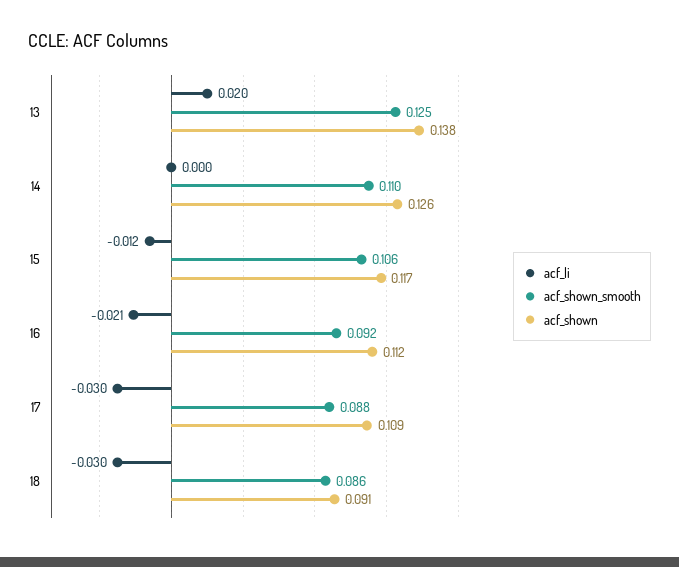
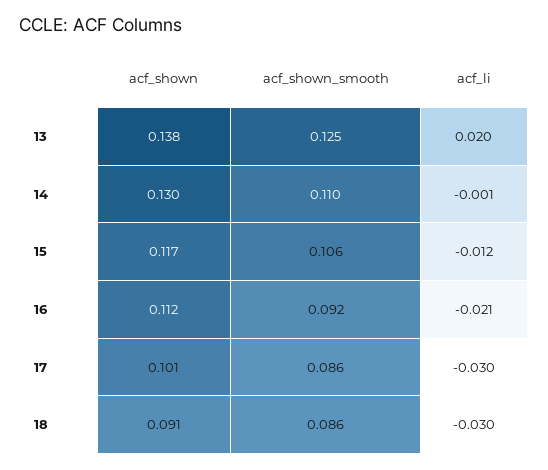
  {
    "acf_li": {
      "13": 0.02,
-     "14": 0,
+     "14": -0.001,
      "15": -0.012,
      "16": -0.021,
      "17": -0.03,
      "18": -0.03
    },
    "acf_shown_smooth": {
      "13": 0.125,
      "14": 0.11,
      "15": 0.106,
      "16": 0.092,
-     "17": 0.088,
+     "17": 0.086,
      "18": 0.086
    },
    "acf_shown": {
      "13": 0.138,
-     "14": 0.126,
+     "14": 0.13,
      "15": 0.117,
      "16": 0.112,
-     "17": 0.109,
+     "17": 0.101,
      "18": 0.091
    }
  }

